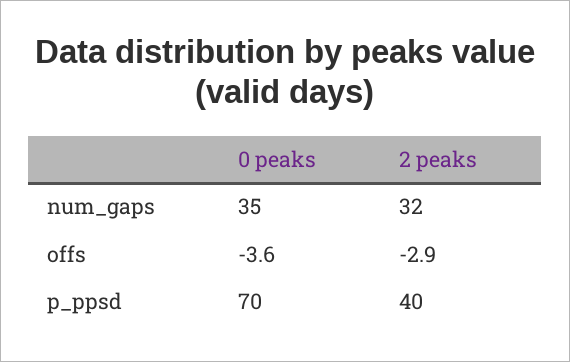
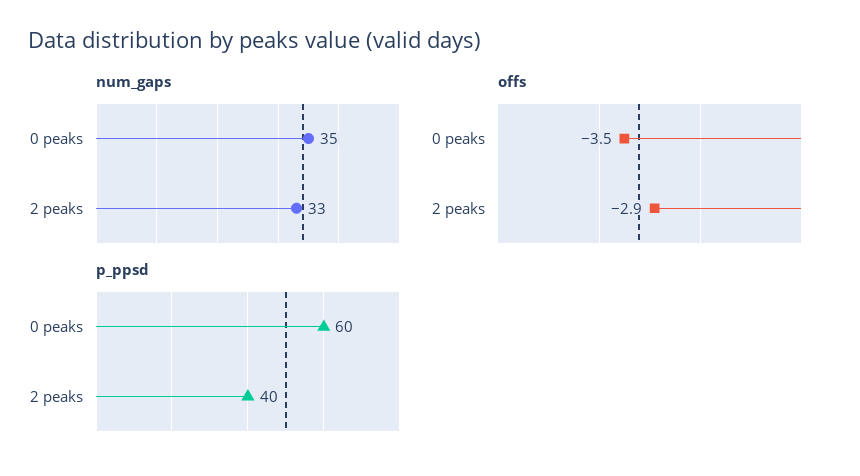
  {
    "num_gaps": {
      "0 peaks": 35,
-     "2 peaks": 32
+     "2 peaks": 33
    },
    "offs": {
-     "0 peaks": -3.6,
+     "0 peaks": -3.5,
      "2 peaks": -2.9
    },
    "p_ppsd": {
-     "0 peaks": 70,
+     "0 peaks": 60,
      "2 peaks": 40
    }
  }

